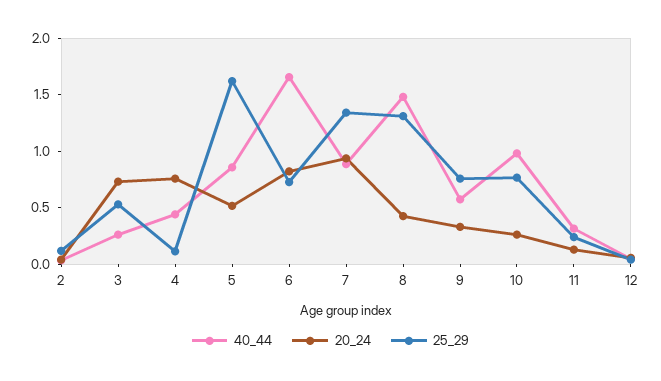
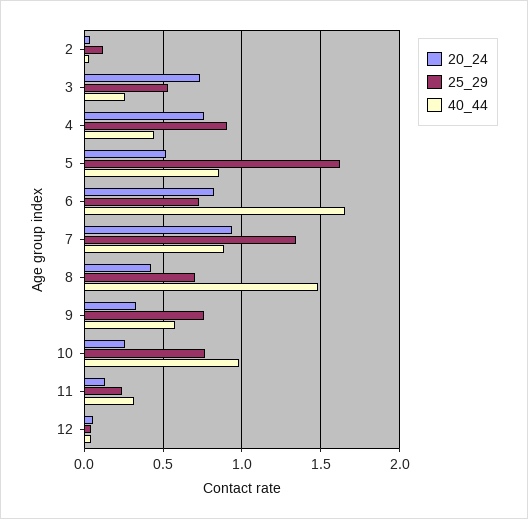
  {
    "40_44": {
      "2": 0.05,
      "3": 0.25,
      "4": 0.45,
      "5": 0.85,
      "6": 1.65,
      "7": 0.9,
      "8": 1.5,
      "9": 0.55,
      "10": 1,
      "11": 0.3,
      "12": 0.05
    },
    "20_24": {
      "2": 0.05,
      "3": 0.75,
      "4": 0.75,
      "5": 0.5,
      "6": 0.8,
      "7": 0.95,
      "8": 0.4,
      "9": 0.35,
      "10": 0.25,
      "11": 0.15,
      "12": 0.05
    },
    "25_29": {
      "2": 0.1,
      "3": 0.55,
-     "4": 0.1,
+     "4": 0.9,
      "5": 1.6,
      "6": 0.75,
      "7": 1.35,
-     "8": 1.3,
+     "8": 0.7,
      "9": 0.75,
      "10": 0.75,
      "11": 0.25,
      "12": 0.05
    }
  }

